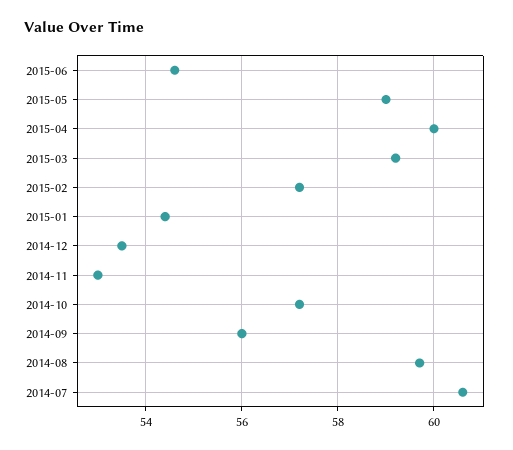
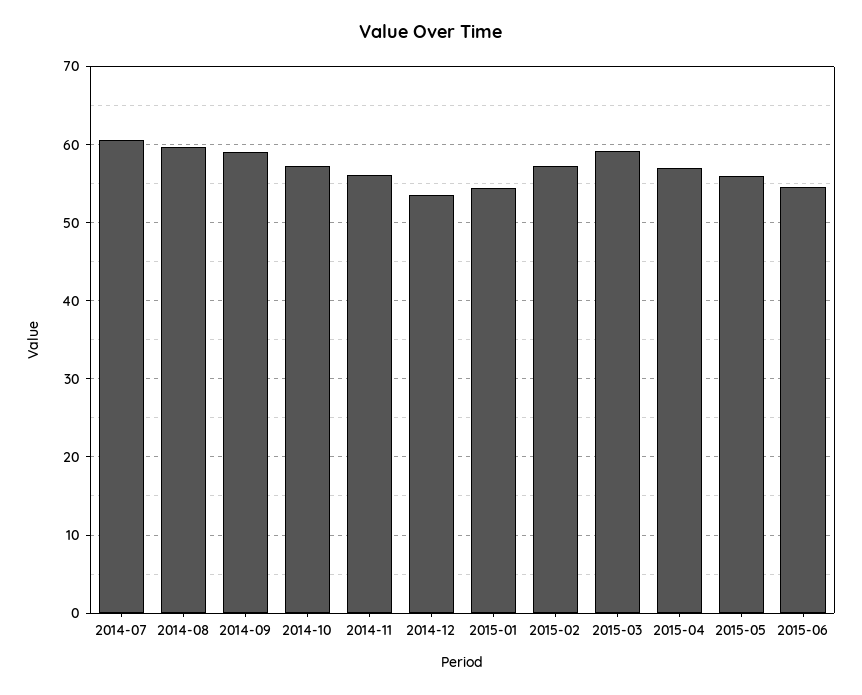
  {
    "2015-06": 54.5,
-   "2015-05": 59,
+   "2015-05": 56,
-   "2015-04": 60,
+   "2015-04": 57,
    "2015-03": 59,
    "2015-02": 57,
    "2015-01": 54.5,
    "2014-12": 53.5,
-   "2014-11": 53,
+   "2014-11": 56,
    "2014-10": 57,
-   "2014-09": 56,
+   "2014-09": 59,
    "2014-08": 59.5,
    "2014-07": 60.5
  }

